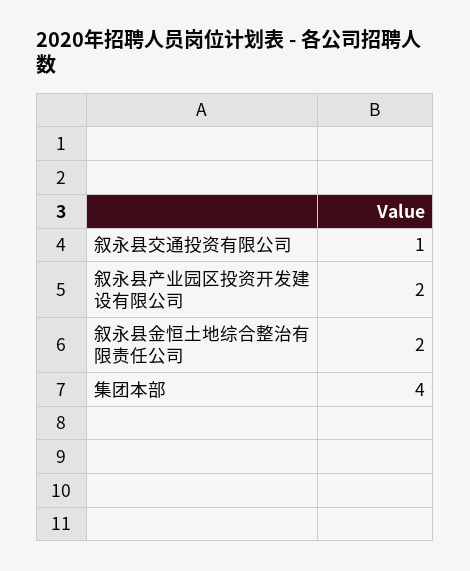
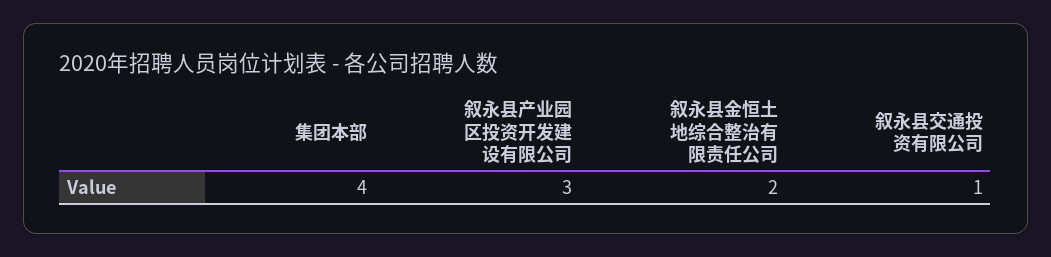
  {
    "叙永县交通投资有限公司": 1,
-   "叙永县产业园区投资开发建设有限公司": 2,
+   "叙永县产业园区投资开发建设有限公司": 3,
    "叙永县金恒土地综合整治有限责任公司": 2,
    "集团本部": 4
  }

